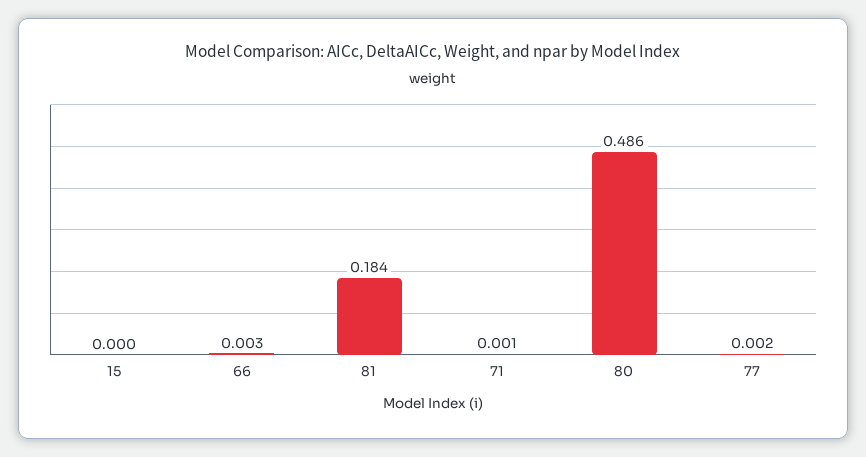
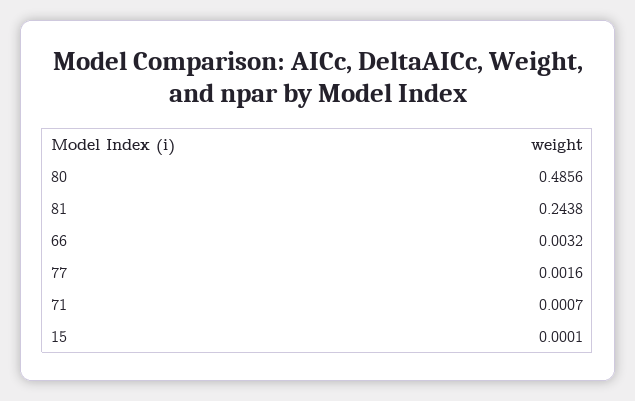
  {
    "15": 0.0001,
    "66": 0.0032,
-   "81": 0.184,
+   "81": 0.2438,
    "71": 0.0007,
    "80": 0.4856,
    "77": 0.0016
  }

